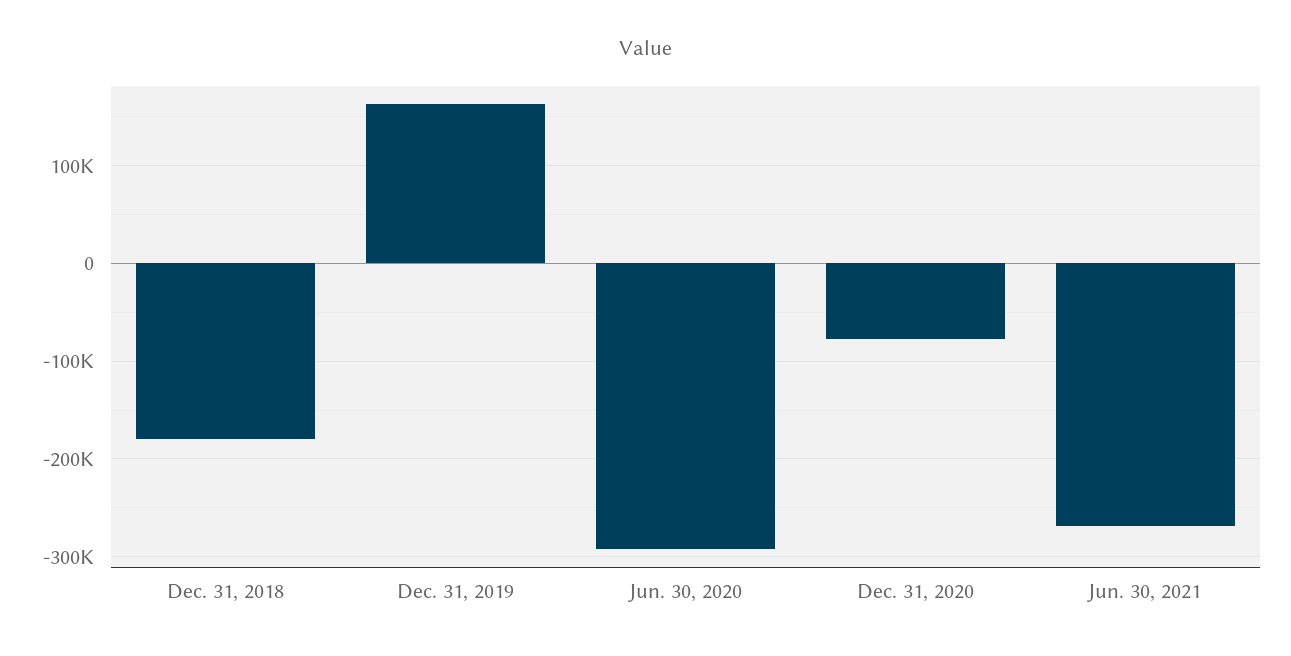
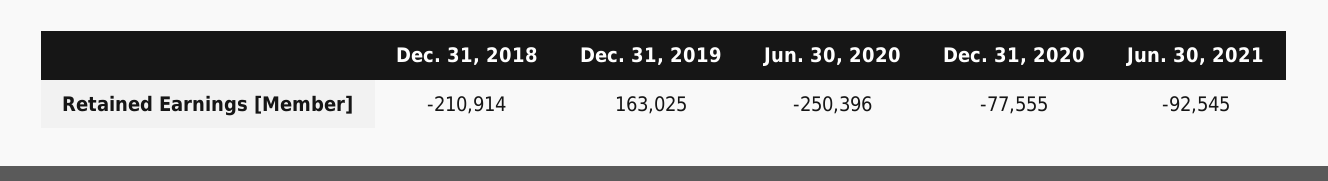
  {
-   "Dec. 31, 2018": -180000,
+   "Dec. 31, 2018": -210914,
    "Dec. 31, 2019": 163025,
-   "Jun. 30, 2020": -290000,
+   "Jun. 30, 2020": -250396,
    "Dec. 31, 2020": -77555,
-   "Jun. 30, 2021": -270000
+   "Jun. 30, 2021": -92545
  }

